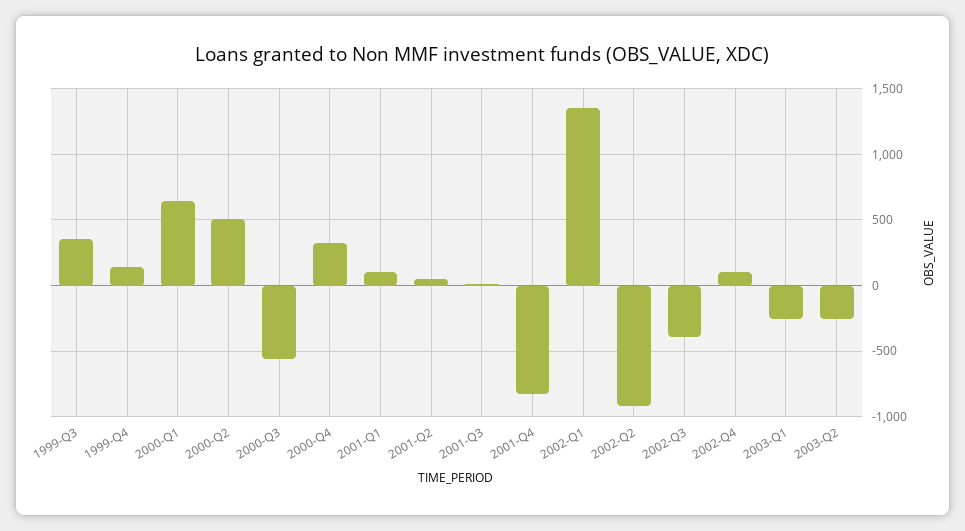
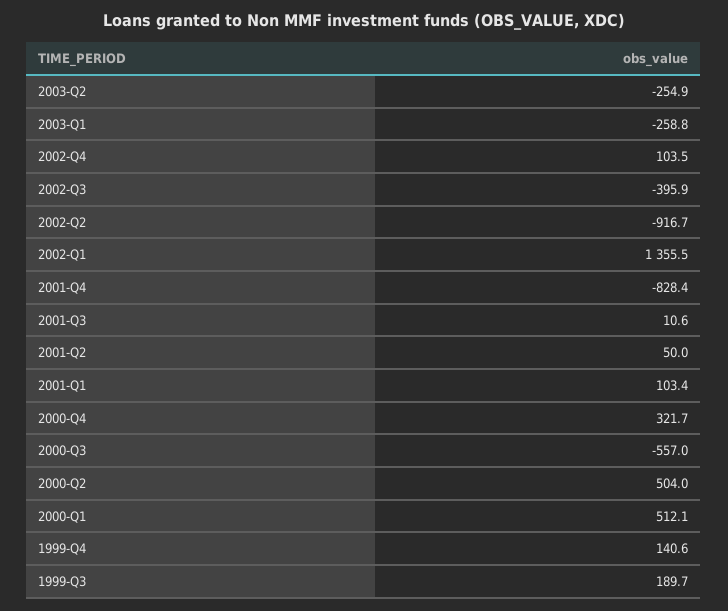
  {
-   "1999-Q3": 350,
+   "1999-Q3": 189.7,
    "1999-Q4": 140.6,
-   "2000-Q1": 650,
+   "2000-Q1": 512.1,
    "2000-Q2": 504,
    "2000-Q3": -557,
    "2000-Q4": 321.7,
    "2001-Q1": 103.4,
    "2001-Q2": 50,
    "2001-Q3": 10.6,
    "2001-Q4": -828.4,
    "2002-Q1": 1355.5,
    "2002-Q2": -916.7,
    "2002-Q3": -395.9,
    "2002-Q4": 103.5,
    "2003-Q1": -258.8,
    "2003-Q2": -254.9
  }

